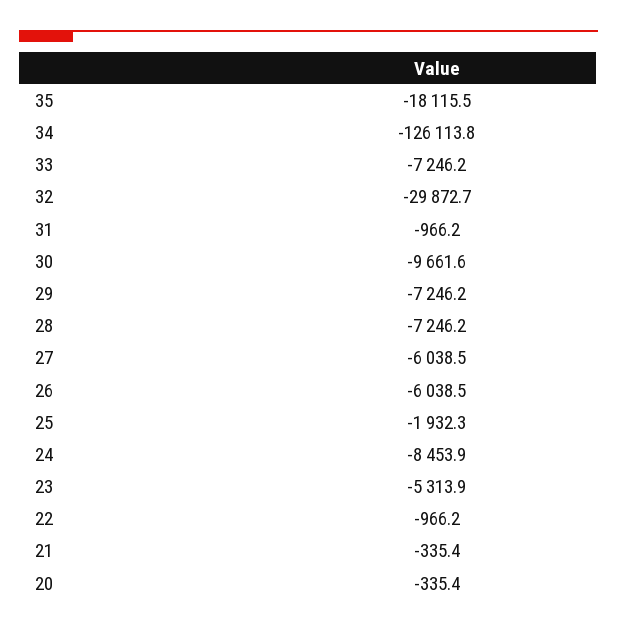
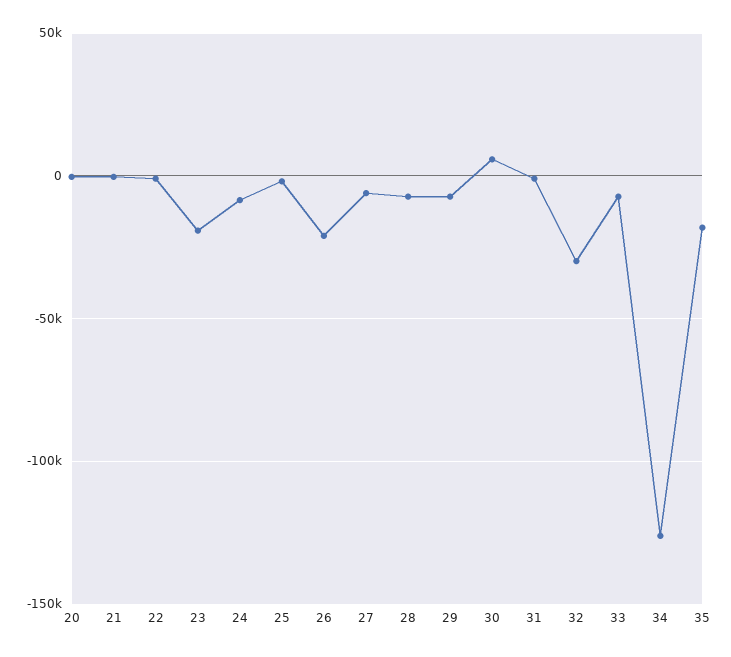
  {
    "35": -18115.5,
    "34": -126113.8,
    "33": -7246.2,
    "32": -29872.7,
    "31": -966.2,
-   "30": -9661.6,
+   "30": 5000,
    "29": -7246.2,
    "28": -7246.2,
    "27": -6038.5,
-   "26": -6038.5,
+   "26": -20000,
    "25": -1932.3,
    "24": -8453.9,
-   "23": -5313.9,
+   "23": -20000,
    "22": -966.2,
    "21": -335.4,
    "20": -335.4
  }

